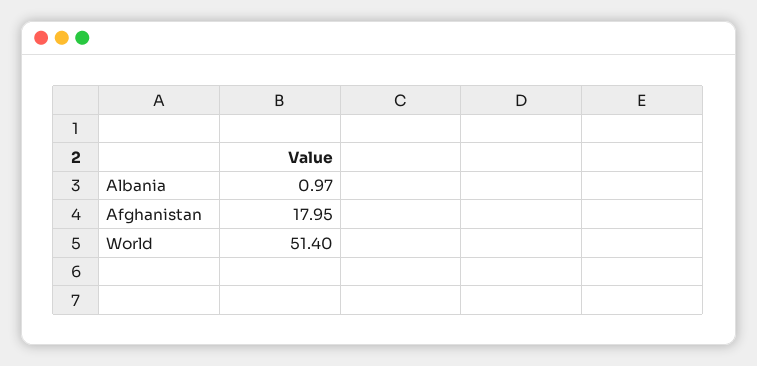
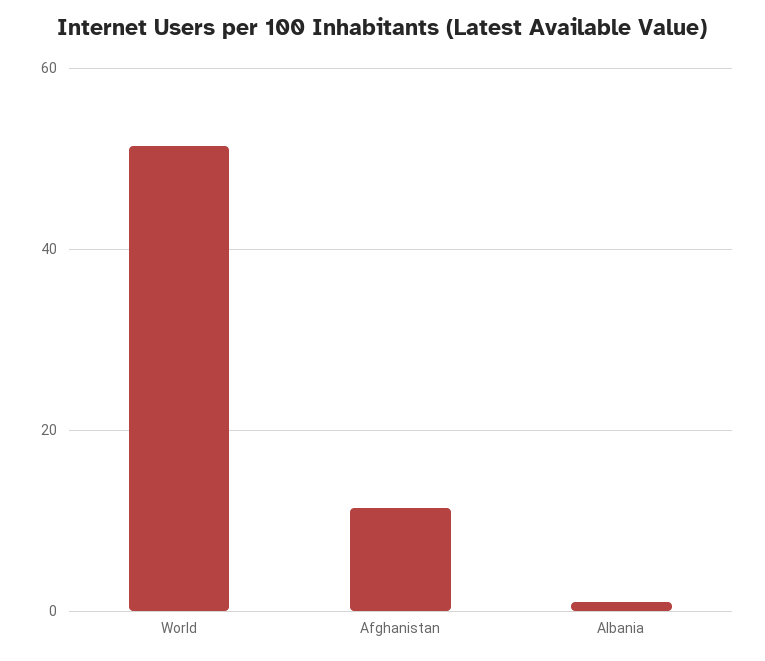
  {
    "Albania": 0.97,
-   "Afghanistan": 17.95,
+   "Afghanistan": 12,
    "World": 51.4
  }

